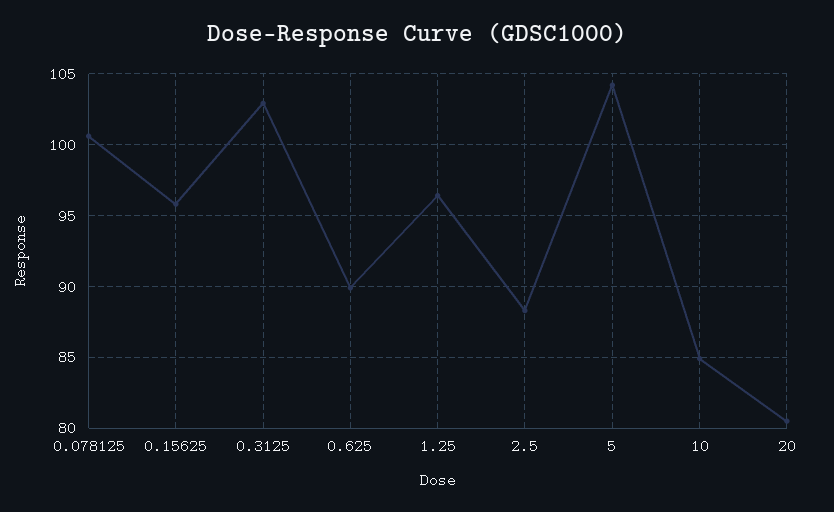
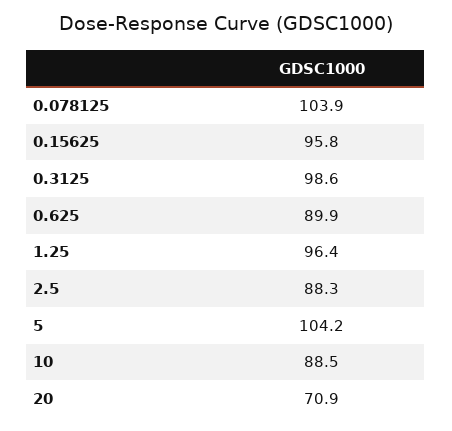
  {
-   "0.078125": 100.5,
+   "0.078125": 103.9,
    "0.15625": 95.8,
-   "0.3125": 103,
+   "0.3125": 98.6,
    "0.625": 89.9,
    "1.25": 96.4,
    "2.5": 88.3,
    "5": 104.2,
-   "10": 85,
+   "10": 88.5,
-   "20": 80.5
+   "20": 70.9
  }

